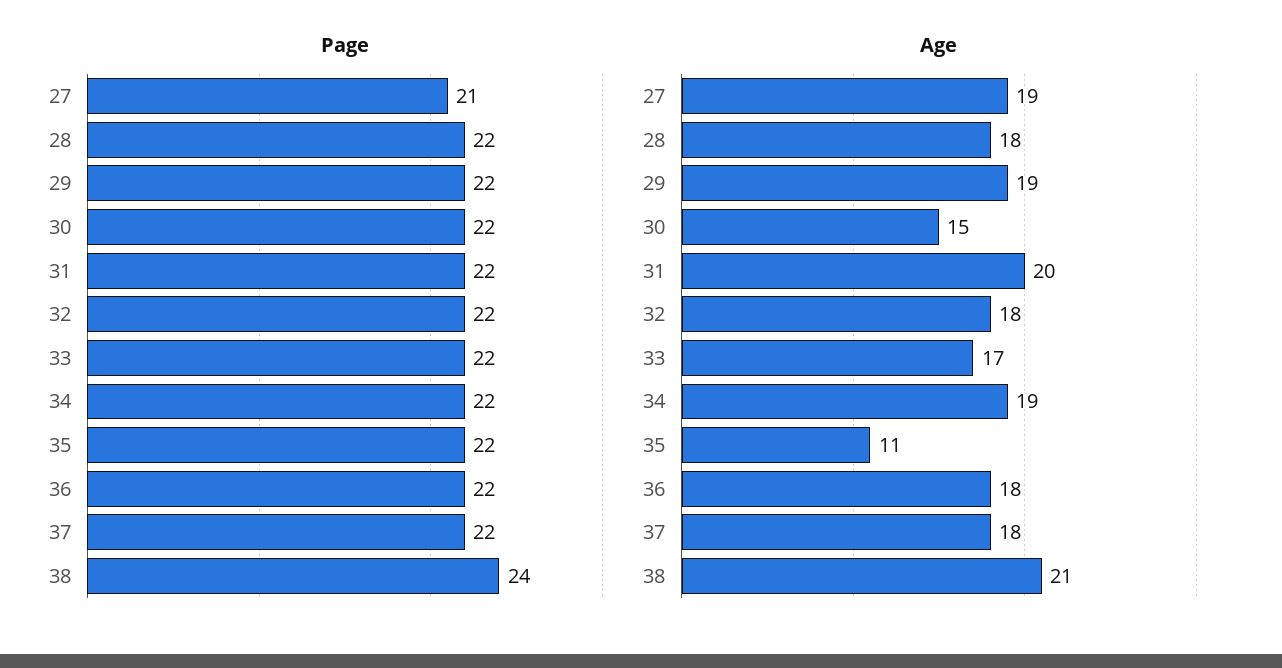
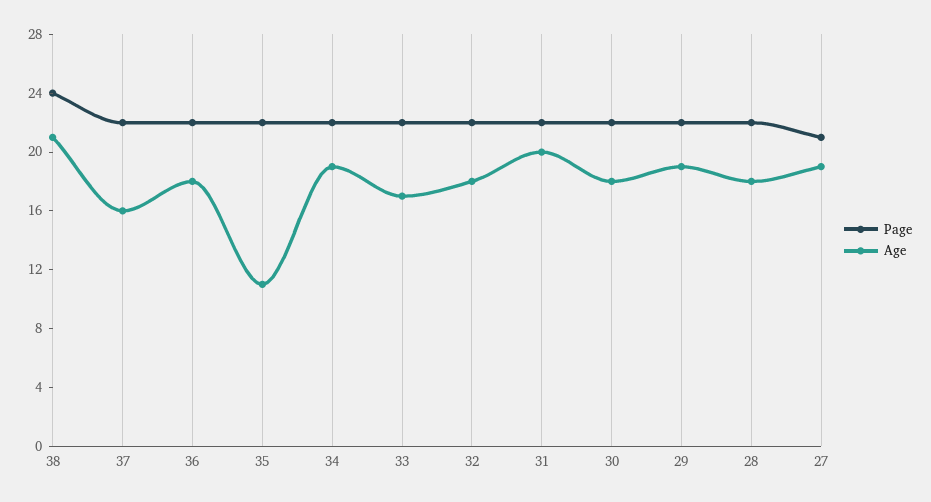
  {
    "Page": {
      "27": 21,
      "28": 22,
      "29": 22,
      "30": 22,
      "31": 22,
      "32": 22,
      "33": 22,
      "34": 22,
      "35": 22,
      "36": 22,
      "37": 22,
      "38": 24
    },
    "Age": {
      "27": 19,
      "28": 18,
      "29": 19,
-     "30": 15,
+     "30": 18,
      "31": 20,
      "32": 18,
      "33": 17,
      "34": 19,
      "35": 11,
      "36": 18,
-     "37": 18,
+     "37": 16,
      "38": 21
    }
  }

